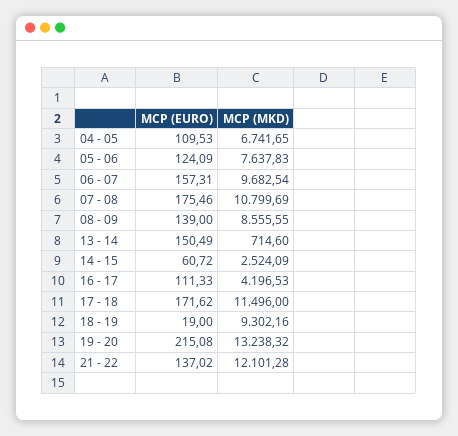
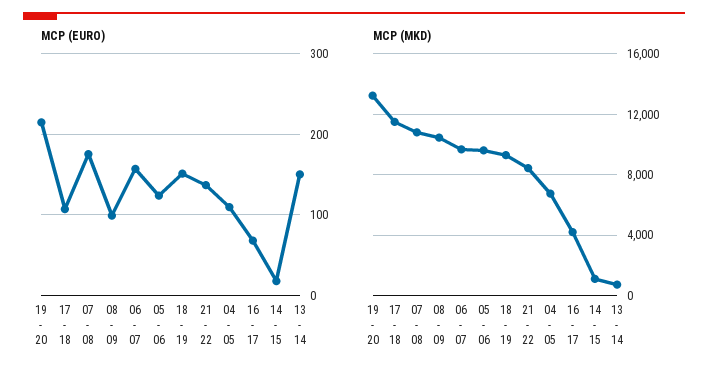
  {
    "MCP (EURO)": {
      "04 - 05": 109.53,
      "05 - 06": 124.09,
      "06 - 07": 157.31,
      "07 - 08": 175.46,
-     "08 - 09": 139,
+     "08 - 09": 100,
      "13 - 14": 150.49,
-     "14 - 15": 60.72,
+     "14 - 15": 20,
-     "16 - 17": 111.33,
+     "16 - 17": 70,
-     "17 - 18": 171.62,
+     "17 - 18": 110,
-     "18 - 19": 19,
+     "18 - 19": 150,
      "19 - 20": 215.08,
      "21 - 22": 137.02
    },
    "MCP (MKD)": {
      "04 - 05": 6741.65,
-     "05 - 06": 7637.83,
+     "05 - 06": 9500,
      "06 - 07": 9682.54,
      "07 - 08": 10799.69,
-     "08 - 09": 8555.55,
+     "08 - 09": 10500,
      "13 - 14": 714.6,
-     "14 - 15": 2524.09,
+     "14 - 15": 1000,
      "16 - 17": 4196.53,
      "17 - 18": 11496,
      "18 - 19": 9302.16,
      "19 - 20": 13238.32,
-     "21 - 22": 12101.28
+     "21 - 22": 8500
    }
  }

